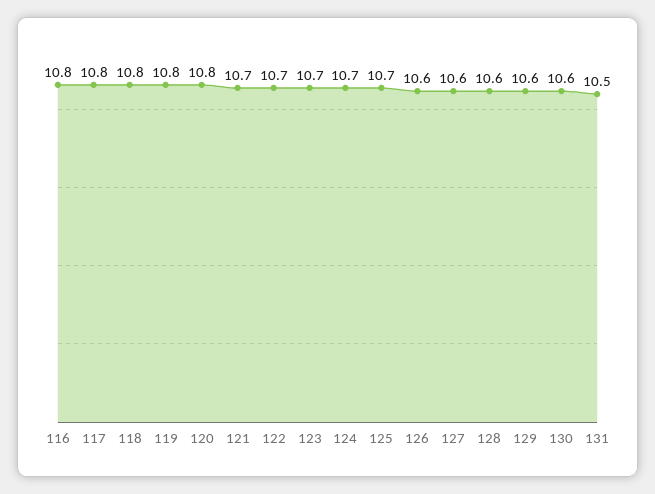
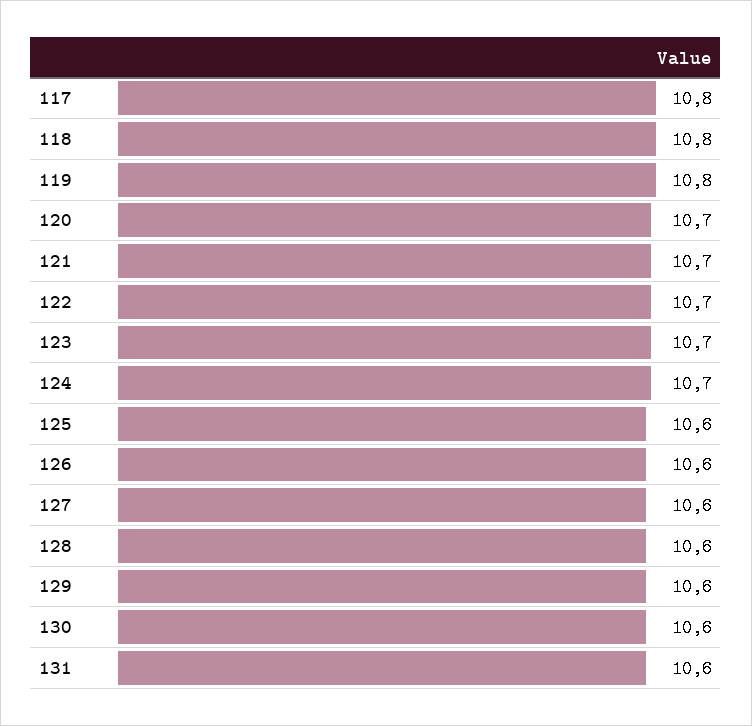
  {
-   "116": 10.8,
    "117": 10.8,
    "118": 10.8,
    "119": 10.8,
-   "120": 10.8,
+   "120": 10.7,
    "121": 10.7,
    "122": 10.7,
    "123": 10.7,
    "124": 10.7,
-   "125": 10.7,
+   "125": 10.6,
    "126": 10.6,
    "127": 10.6,
    "128": 10.6,
    "129": 10.6,
    "130": 10.6,
-   "131": 10.5
+   "131": 10.6
  }

